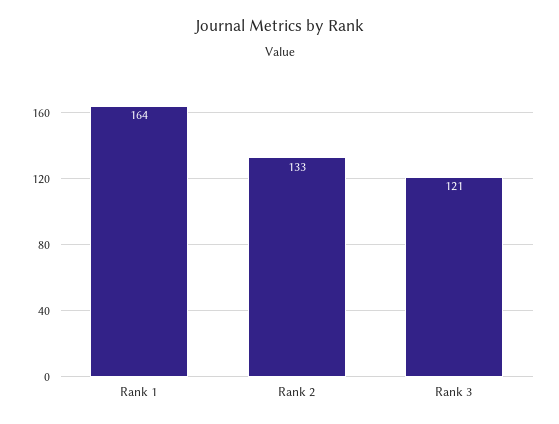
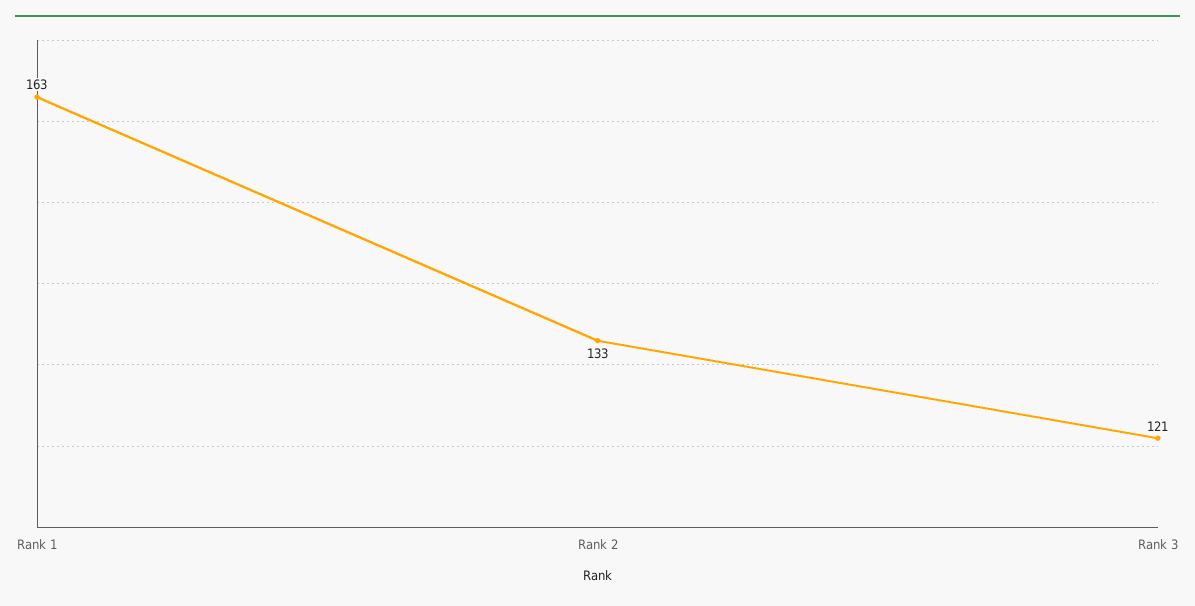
  {
-   "Rank 1": 164,
+   "Rank 1": 163,
    "Rank 2": 133,
    "Rank 3": 121
  }

